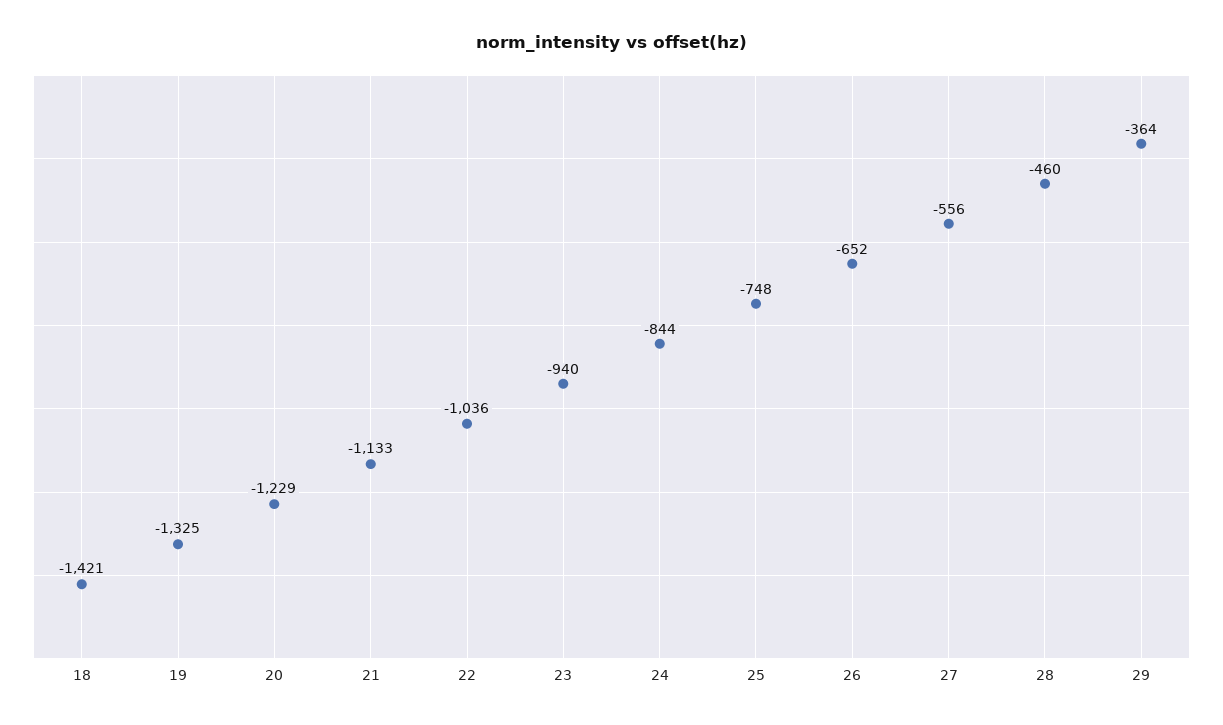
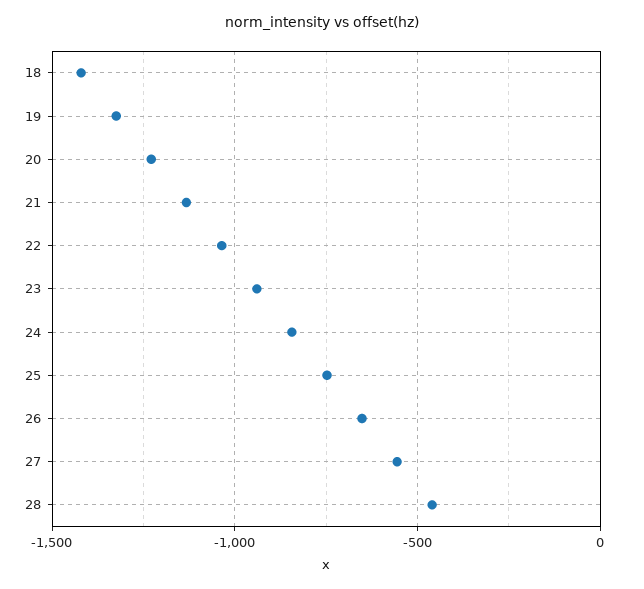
  {
    "18": -1421,
    "19": -1325,
    "20": -1229,
    "21": -1133,
    "22": -1036,
    "23": -940,
    "24": -844,
    "25": -748,
    "26": -652,
    "27": -556,
-   "28": -460,
+   "28": -460
-   "29": -364
  }

